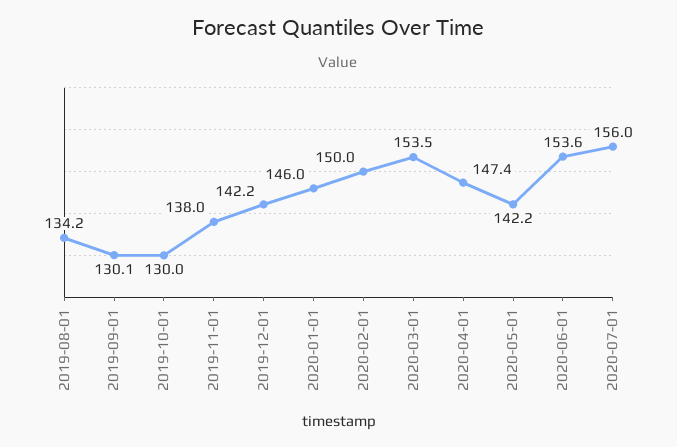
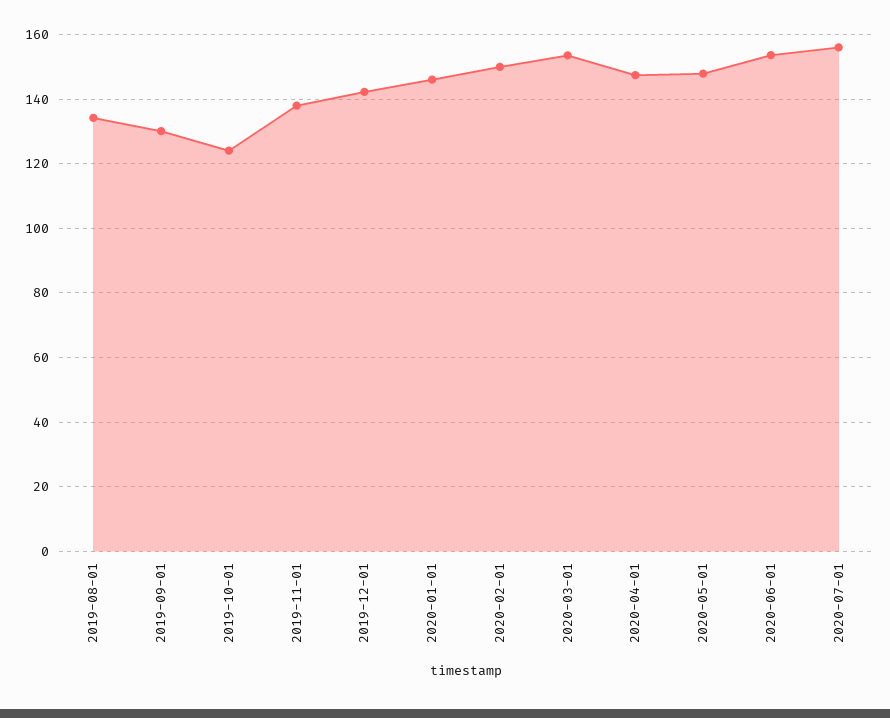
  {
    "2019-08-01": 134.2,
    "2019-09-01": 130.1,
-   "2019-10-01": 130,
+   "2019-10-01": 124,
    "2019-11-01": 138,
    "2019-12-01": 142.2,
    "2020-01-01": 146,
    "2020-02-01": 150,
    "2020-03-01": 153.5,
    "2020-04-01": 147.4,
-   "2020-05-01": 142.2,
+   "2020-05-01": 148,
    "2020-06-01": 153.6,
    "2020-07-01": 156
  }

